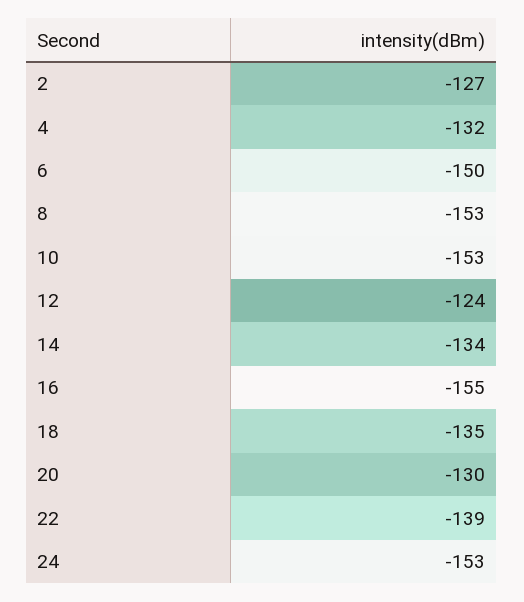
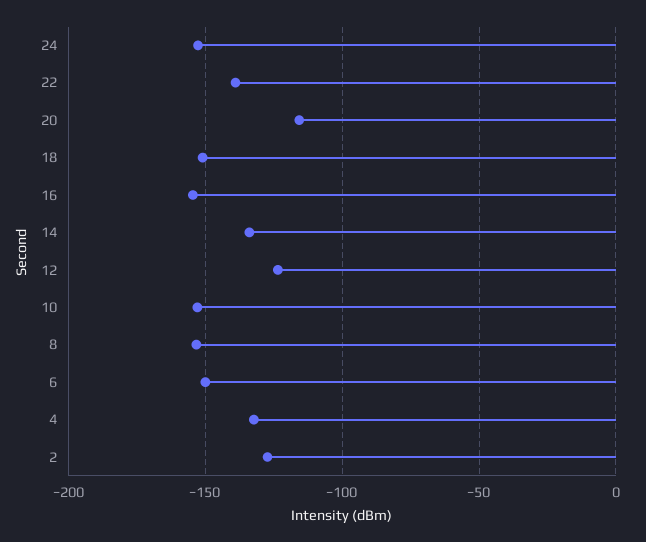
  {
    "2": -127,
    "4": -132,
    "6": -150,
    "8": -153,
    "10": -153,
    "12": -124,
    "14": -134,
    "16": -155,
-   "18": -135,
+   "18": -150,
-   "20": -130,
+   "20": -115,
    "22": -139,
    "24": -153
  }

